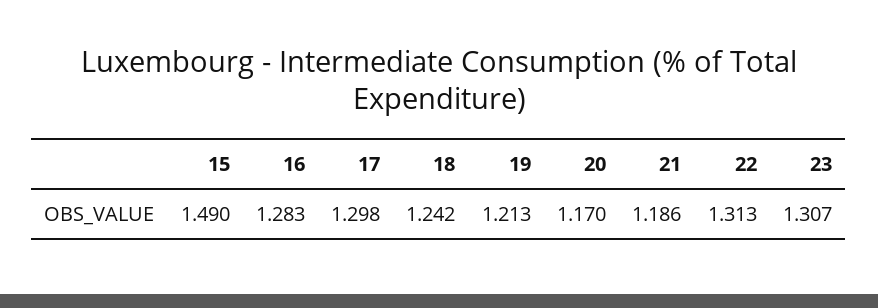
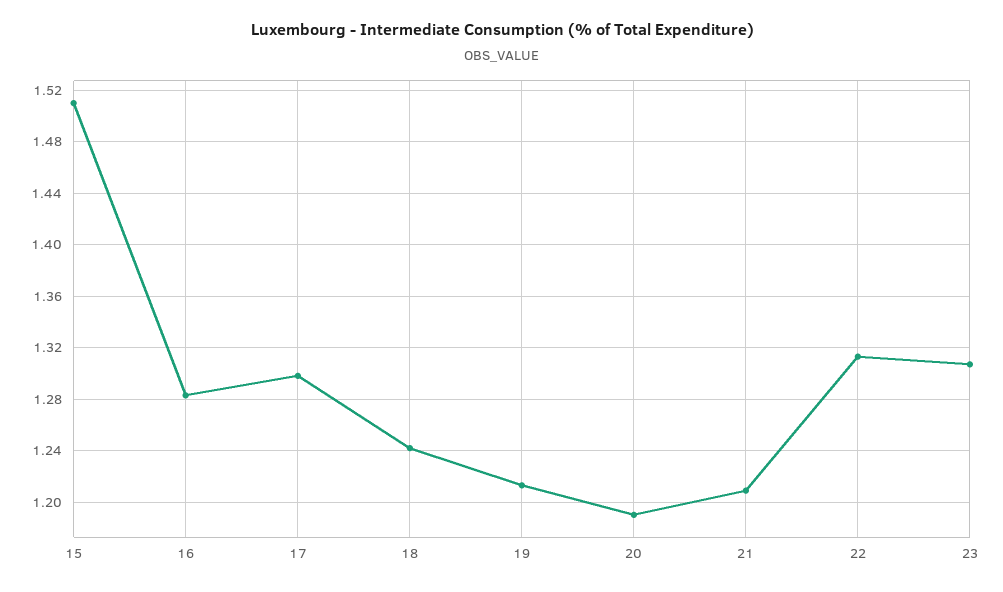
  {
-   "15": 1.49,
+   "15": 1.51,
    "16": 1.283,
    "17": 1.298,
    "18": 1.242,
    "19": 1.213,
-   "20": 1.17,
+   "20": 1.19,
-   "21": 1.186,
+   "21": 1.21,
    "22": 1.313,
    "23": 1.307
  }

